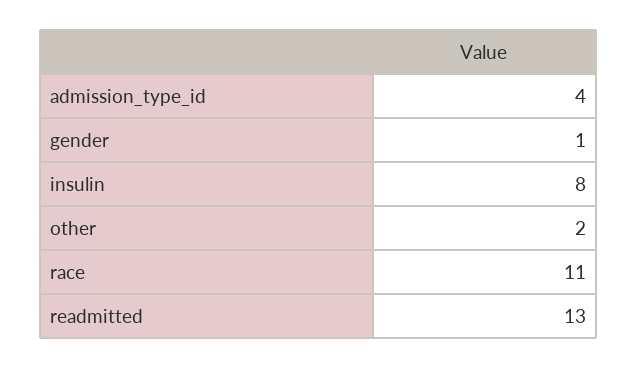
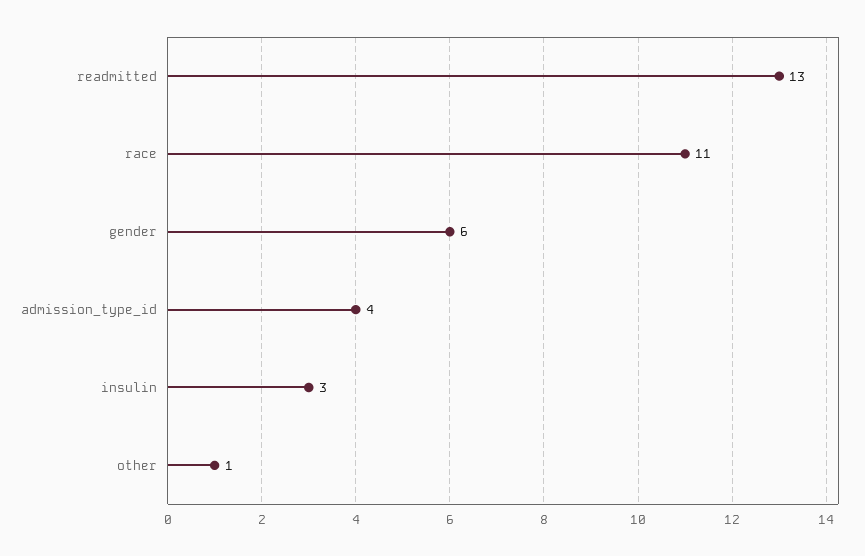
  {
    "admission_type_id": 4,
-   "gender": 1,
+   "gender": 6,
-   "insulin": 8,
+   "insulin": 3,
-   "other": 2,
+   "other": 1,
    "race": 11,
    "readmitted": 13
  }

